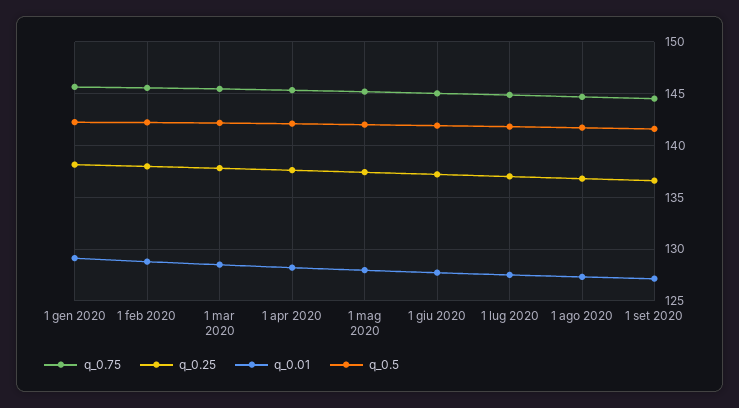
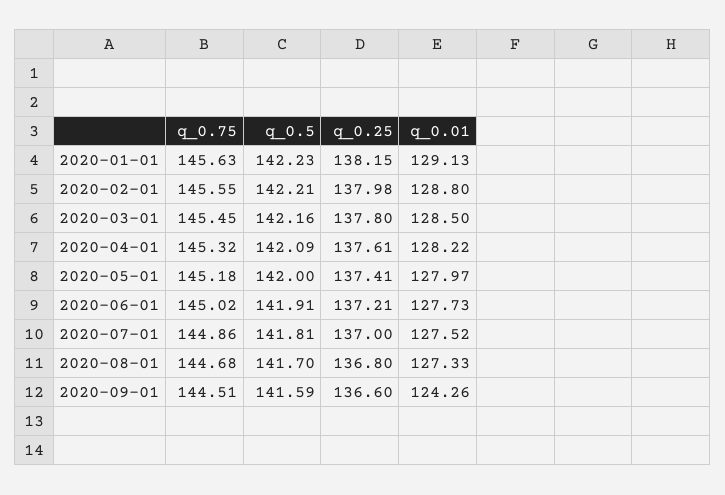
  {
    "q_0.75": {
      "1 gen 2020": 145.63,
      "1 feb 2020": 145.55,
      "1 mar 2020": 145.45,
      "1 apr 2020": 145.32,
      "1 mag 2020": 145.18,
      "1 giu 2020": 145.02,
      "1 lug 2020": 144.86,
      "1 ago 2020": 144.68,
      "1 set 2020": 144.51
    },
    "q_0.25": {
      "1 gen 2020": 138.15,
      "1 feb 2020": 137.98,
      "1 mar 2020": 137.8,
      "1 apr 2020": 137.61,
      "1 mag 2020": 137.41,
      "1 giu 2020": 137.21,
      "1 lug 2020": 137,
      "1 ago 2020": 136.8,
      "1 set 2020": 136.6
    },
    "q_0.01": {
      "1 gen 2020": 129.13,
      "1 feb 2020": 128.8,
      "1 mar 2020": 128.5,
      "1 apr 2020": 128.22,
      "1 mag 2020": 127.97,
      "1 giu 2020": 127.73,
      "1 lug 2020": 127.52,
      "1 ago 2020": 127.33,
-     "1 set 2020": 127
+     "1 set 2020": 124.26
    },
    "q_0.5": {
      "1 gen 2020": 142.23,
      "1 feb 2020": 142.21,
      "1 mar 2020": 142.16,
      "1 apr 2020": 142.09,
      "1 mag 2020": 142,
      "1 giu 2020": 141.91,
      "1 lug 2020": 141.81,
      "1 ago 2020": 141.7,
      "1 set 2020": 141.59
    }
  }

